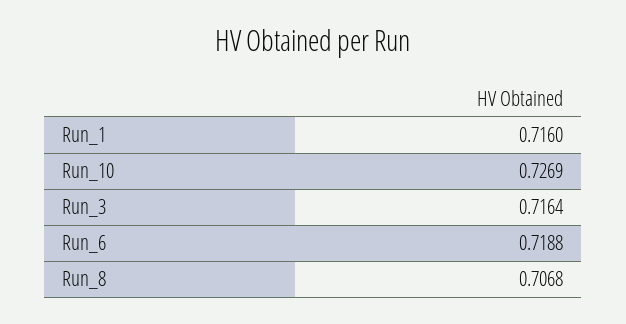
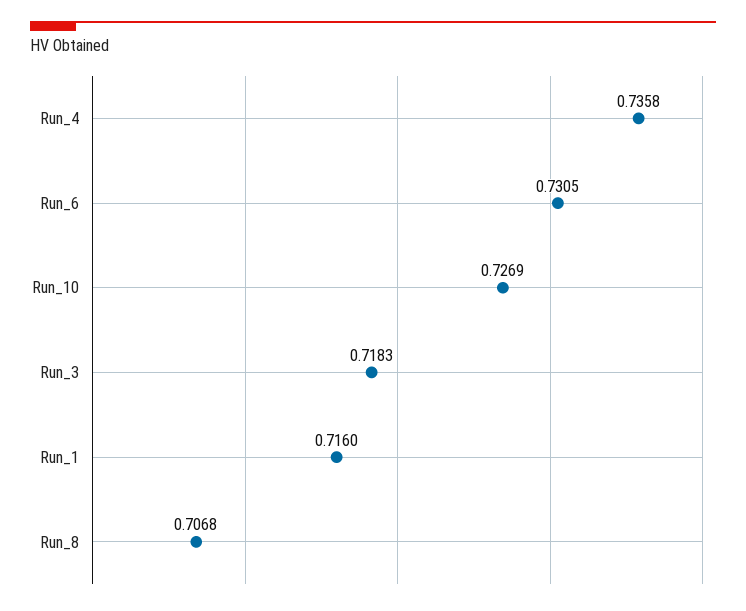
  {
    "Run_1": 0.716,
    "Run_10": 0.7269,
-   "Run_3": 0.7164,
+   "Run_3": 0.7183,
-   "Run_6": 0.7188,
+   "Run_6": 0.7305,
-   "Run_8": 0.7068
+   "Run_8": 0.7068,
+   "Run_4": 0.7358
  }

